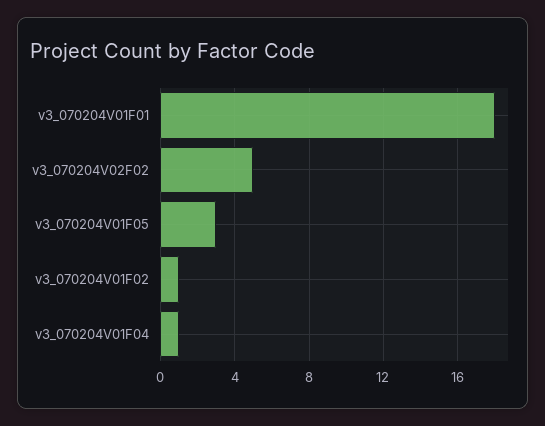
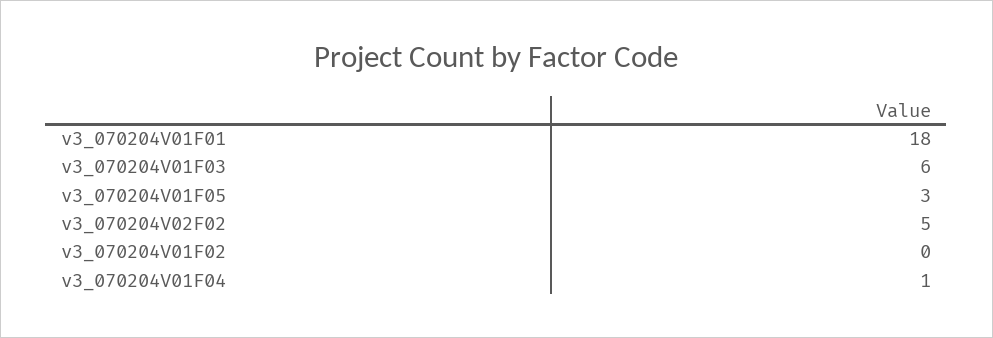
  {
    "v3_070204V01F01": 18,
    "v3_070204V02F02": 5,
    "v3_070204V01F05": 3,
-   "v3_070204V01F02": 1,
+   "v3_070204V01F02": 0,
-   "v3_070204V01F04": 1
+   "v3_070204V01F04": 1,
+   "v3_070204V01F03": 6
  }

